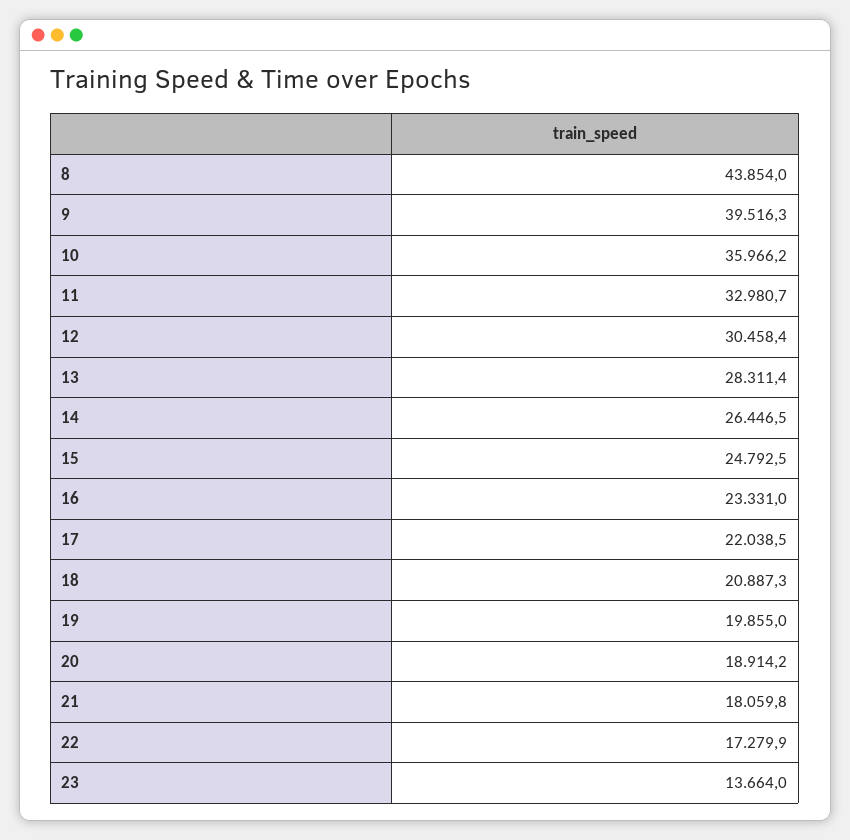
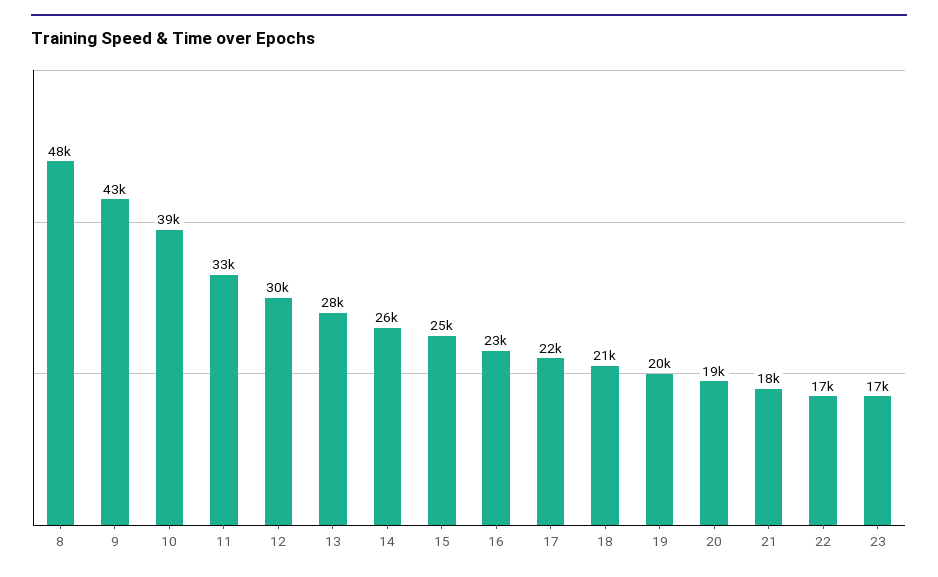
  {
-   "8": 43854,
+   "8": 48000,
-   "9": 39516.3,
+   "9": 43000,
-   "10": 35966.2,
+   "10": 39000,
    "11": 32980.7,
    "12": 30458.4,
    "13": 28311.4,
    "14": 26446.5,
    "15": 24792.5,
    "16": 23331,
    "17": 22038.5,
    "18": 20887.3,
    "19": 19855,
    "20": 18914.2,
    "21": 18059.8,
    "22": 17279.9,
-   "23": 13664
+   "23": 17000
  }

